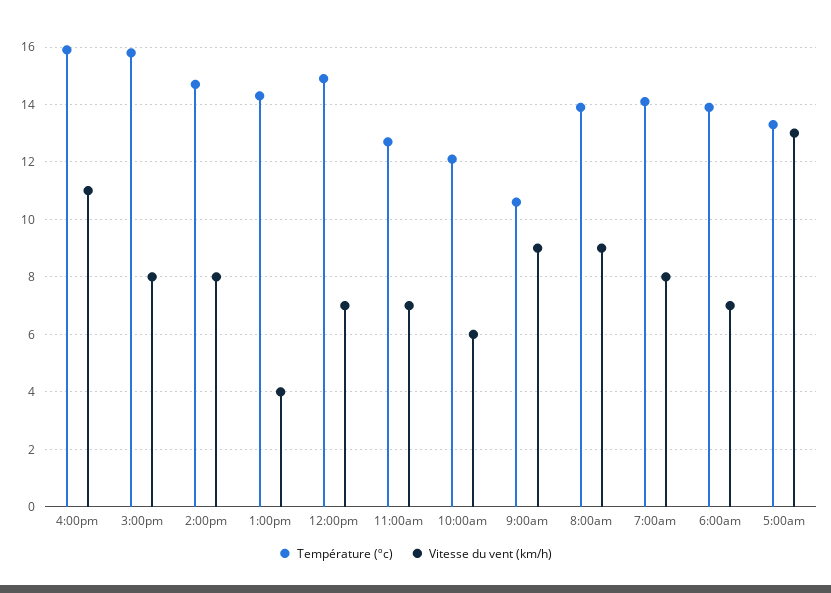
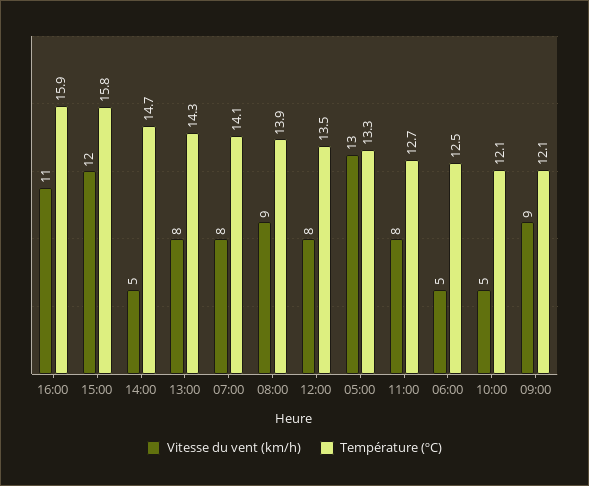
  {
    "Température (ºc)": {
      "4:00pm": 15.9,
      "3:00pm": 15.8,
      "2:00pm": 14.7,
      "1:00pm": 14.3,
-     "12:00pm": 15,
+     "12:00pm": 13.5,
      "11:00am": 12.7,
      "10:00am": 12.1,
-     "9:00am": 10.5,
+     "9:00am": 12.1,
      "8:00am": 13.9,
      "7:00am": 14.1,
-     "6:00am": 14,
+     "6:00am": 12.5,
      "5:00am": 13.3
    },
    "Vitesse du vent (km/h)": {
      "4:00pm": 11,
-     "3:00pm": 8,
+     "3:00pm": 12,
-     "2:00pm": 8,
+     "2:00pm": 5,
-     "1:00pm": 4,
+     "1:00pm": 8,
-     "12:00pm": 7,
+     "12:00pm": 8,
-     "11:00am": 7,
+     "11:00am": 8,
-     "10:00am": 6,
+     "10:00am": 5,
      "9:00am": 9,
      "8:00am": 9,
      "7:00am": 8,
-     "6:00am": 7,
+     "6:00am": 5,
      "5:00am": 13
    }
  }

